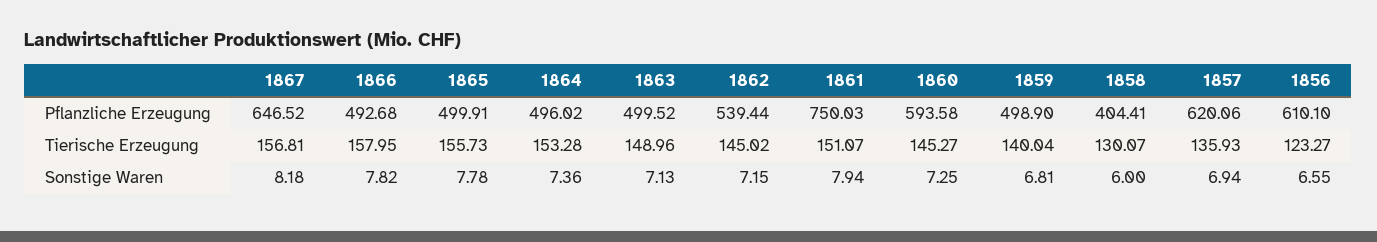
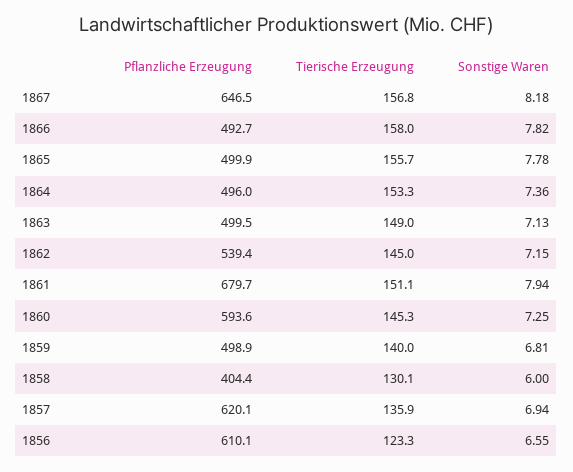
  {
    "1867": {
      "Pflanzliche Erzeugung": 646.52,
      "Tierische Erzeugung": 156.81,
      "Sonstige Waren": 8.18
    },
    "1866": {
      "Pflanzliche Erzeugung": 492.68,
      "Tierische Erzeugung": 157.95,
      "Sonstige Waren": 7.82
    },
    "1865": {
      "Pflanzliche Erzeugung": 499.91,
      "Tierische Erzeugung": 155.73,
      "Sonstige Waren": 7.78
    },
    "1864": {
      "Pflanzliche Erzeugung": 496.02,
      "Tierische Erzeugung": 153.28,
      "Sonstige Waren": 7.36
    },
    "1863": {
      "Pflanzliche Erzeugung": 499.52,
      "Tierische Erzeugung": 148.96,
      "Sonstige Waren": 7.13
    },
    "1862": {
      "Pflanzliche Erzeugung": 539.44,
      "Tierische Erzeugung": 145.02,
      "Sonstige Waren": 7.15
    },
    "1861": {
-     "Pflanzliche Erzeugung": 750.03,
+     "Pflanzliche Erzeugung": 679.7,
      "Tierische Erzeugung": 151.07,
      "Sonstige Waren": 7.94
    },
    "1860": {
      "Pflanzliche Erzeugung": 593.58,
      "Tierische Erzeugung": 145.27,
      "Sonstige Waren": 7.25
    },
    "1859": {
      "Pflanzliche Erzeugung": 498.9,
      "Tierische Erzeugung": 140.04,
      "Sonstige Waren": 6.81
    },
    "1858": {
      "Pflanzliche Erzeugung": 404.41,
      "Tierische Erzeugung": 130.07,
      "Sonstige Waren": 6
    },
    "1857": {
      "Pflanzliche Erzeugung": 620.06,
      "Tierische Erzeugung": 135.93,
      "Sonstige Waren": 6.94
    },
    "1856": {
      "Pflanzliche Erzeugung": 610.1,
      "Tierische Erzeugung": 123.27,
      "Sonstige Waren": 6.55
    }
  }

